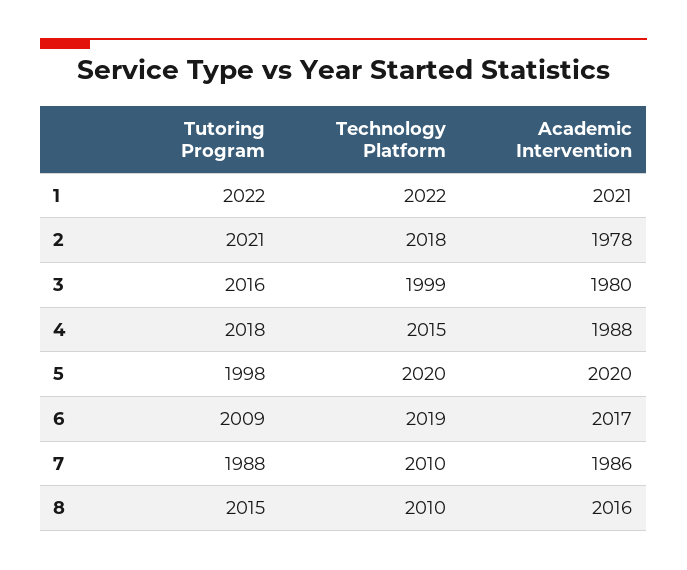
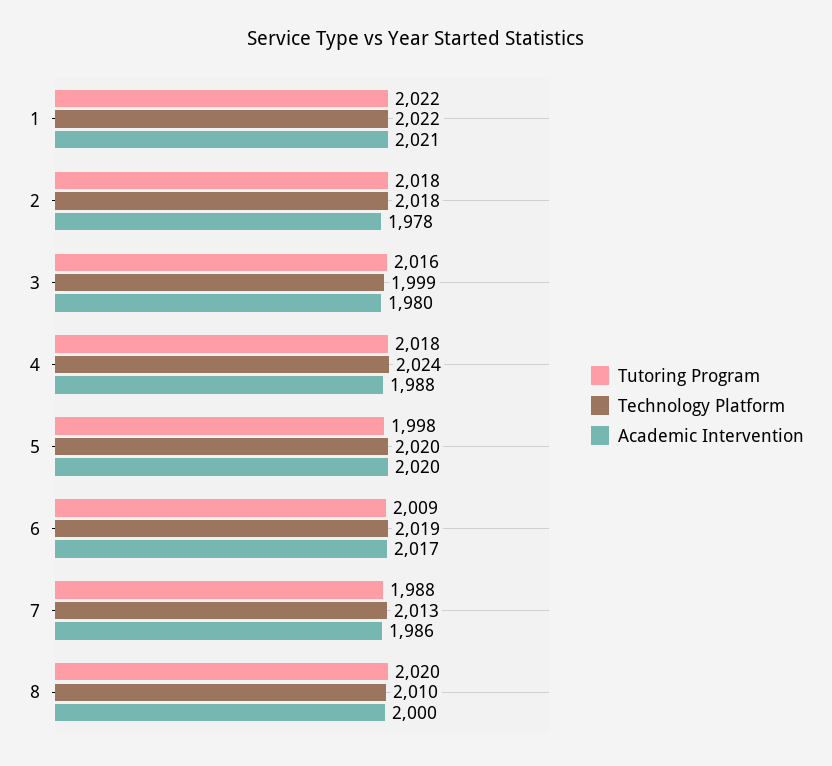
  {
    "Tutoring Program": {
      "1": 2022,
-     "2": 2021,
+     "2": 2018,
      "3": 2016,
      "4": 2018,
      "5": 1998,
      "6": 2009,
      "7": 1988,
-     "8": 2015
+     "8": 2020
    },
    "Technology Platform": {
      "1": 2022,
      "2": 2018,
      "3": 1999,
-     "4": 2015,
+     "4": 2024,
      "5": 2020,
      "6": 2019,
-     "7": 2010,
+     "7": 2013,
      "8": 2010
    },
    "Academic Intervention": {
      "1": 2021,
      "2": 1978,
      "3": 1980,
      "4": 1988,
      "5": 2020,
      "6": 2017,
      "7": 1986,
-     "8": 2016
+     "8": 2000
    }
  }

